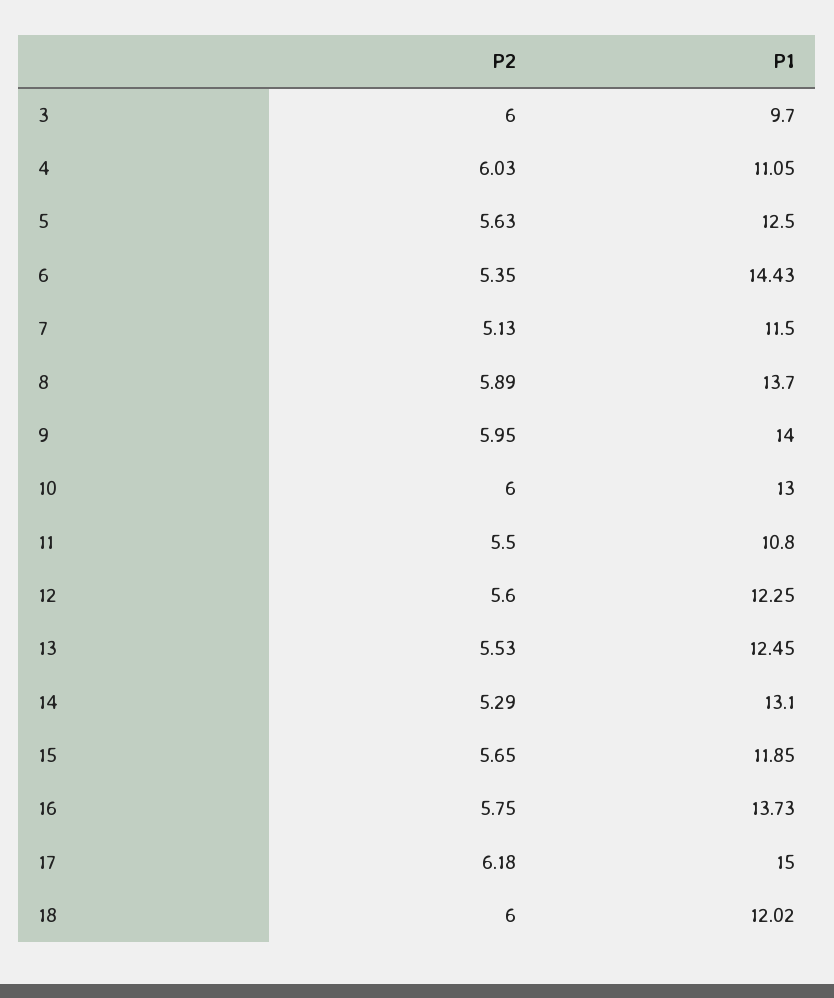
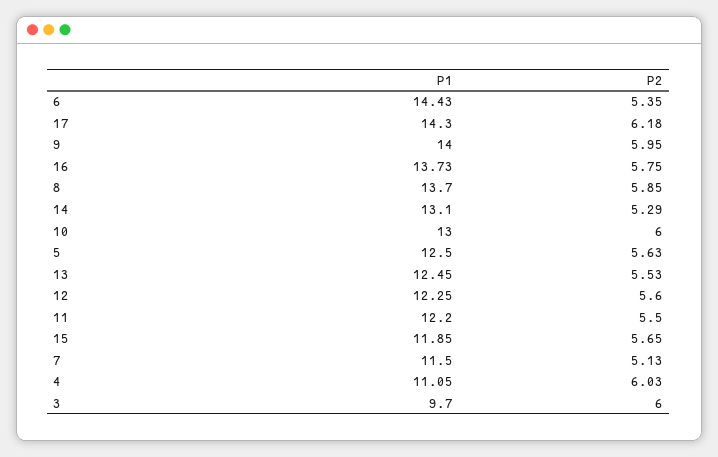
  {
    "P2": {
      "3": 6,
      "4": 6.03,
      "5": 5.63,
      "6": 5.35,
      "7": 5.13,
-     "8": 5.89,
+     "8": 5.85,
      "9": 5.95,
      "10": 6,
      "11": 5.5,
      "12": 5.6,
      "13": 5.53,
      "14": 5.29,
      "15": 5.65,
      "16": 5.75,
-     "17": 6.18,
+     "17": 6.18
-     "18": 6
    },
    "P1": {
      "3": 9.7,
      "4": 11.05,
      "5": 12.5,
      "6": 14.43,
      "7": 11.5,
      "8": 13.7,
      "9": 14,
      "10": 13,
-     "11": 10.8,
+     "11": 12.2,
      "12": 12.25,
      "13": 12.45,
      "14": 13.1,
      "15": 11.85,
      "16": 13.73,
-     "17": 15,
+     "17": 14.3
-     "18": 12.02
    }
  }

